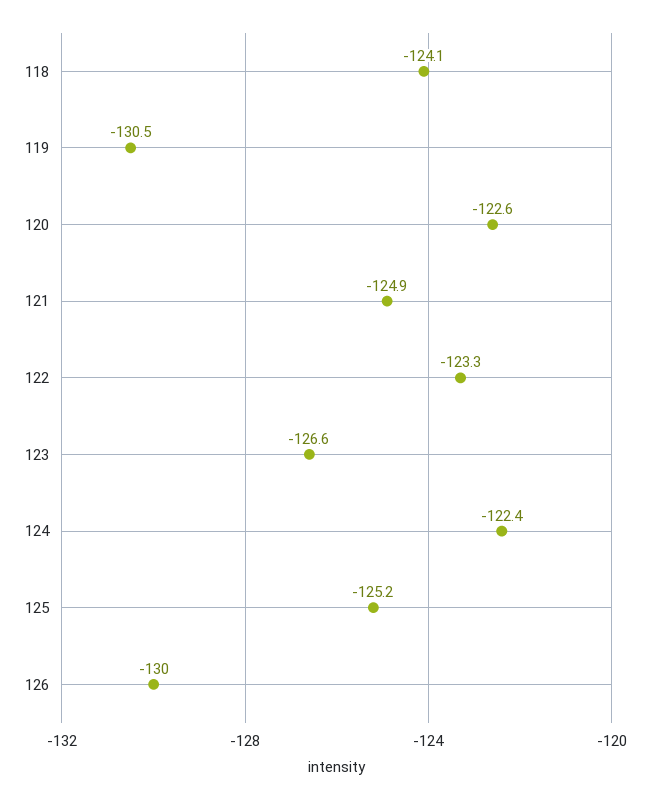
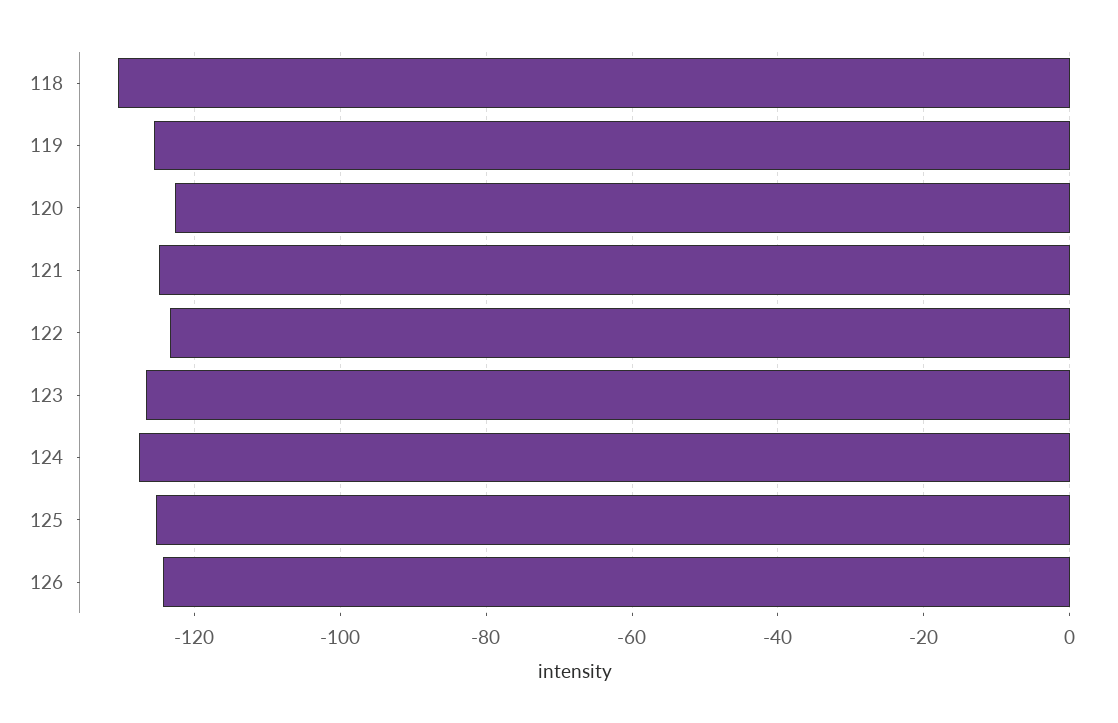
  {
-   "118": -124.1,
+   "118": -130,
-   "119": -130.5,
+   "119": -126,
    "120": -122.6,
    "121": -124.9,
    "122": -123.3,
    "123": -126.6,
-   "124": -122.4,
+   "124": -128,
    "125": -125.2,
-   "126": -130
+   "126": -124
  }

